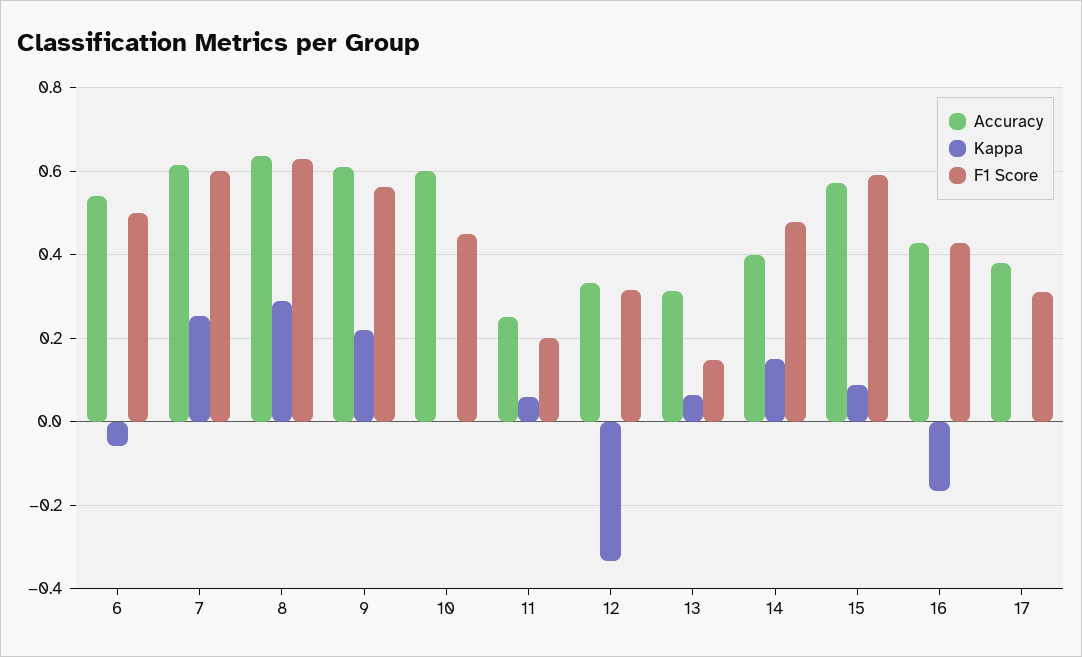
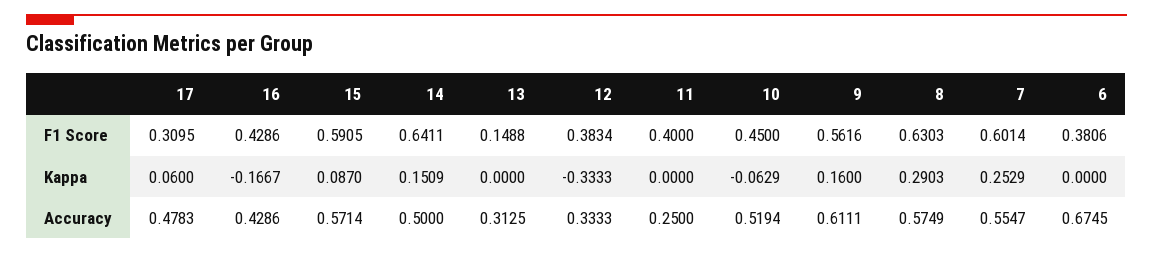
  {
    "Accuracy": {
-     "6": 0.54,
+     "6": 0.6745,
-     "7": 0.62,
+     "7": 0.5547,
-     "8": 0.64,
+     "8": 0.5749,
      "9": 0.6111,
-     "10": 0.6,
+     "10": 0.5194,
      "11": 0.25,
      "12": 0.3333,
      "13": 0.3125,
-     "14": 0.4,
+     "14": 0.5,
      "15": 0.5714,
      "16": 0.4286,
-     "17": 0.38
+     "17": 0.4783
    },
    "Kappa": {
-     "6": -0.06,
+     "6": 0,
      "7": 0.2529,
      "8": 0.2903,
-     "9": 0.22,
+     "9": 0.16,
-     "10": 0,
+     "10": -0.0629,
-     "11": 0.06,
+     "11": 0,
      "12": -0.3333,
-     "13": 0.06,
+     "13": 0,
      "14": 0.1509,
      "15": 0.087,
      "16": -0.1667,
-     "17": 0
+     "17": 0.06
    },
    "F1 Score": {
-     "6": 0.5,
+     "6": 0.3806,
      "7": 0.6014,
      "8": 0.6303,
      "9": 0.5616,
      "10": 0.45,
-     "11": 0.2,
+     "11": 0.4,
-     "12": 0.32,
+     "12": 0.3834,
      "13": 0.1488,
-     "14": 0.48,
+     "14": 0.6411,
      "15": 0.5905,
      "16": 0.4286,
      "17": 0.3095
    }
  }

